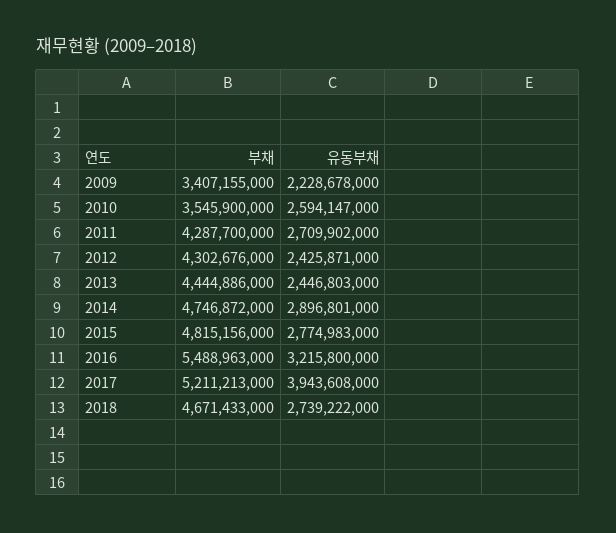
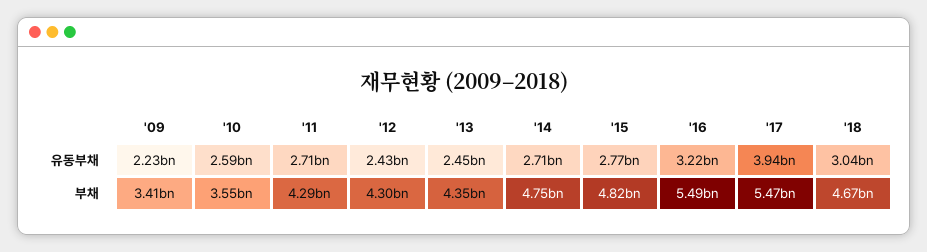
  {
    "부채": {
      "2009": 3407155000,
      "2010": 3545900000,
      "2011": 4287700000,
      "2012": 4302676000,
-     "2013": 4444886000,
+     "2013": 4350000000,
      "2014": 4746872000,
      "2015": 4815156000,
      "2016": 5488963000,
-     "2017": 5211213000,
+     "2017": 5470000000,
      "2018": 4671433000
    },
    "유동부채": {
      "2009": 2228678000,
      "2010": 2594147000,
      "2011": 2709902000,
      "2012": 2425871000,
      "2013": 2446803000,
-     "2014": 2896801000,
+     "2014": 2710000000,
      "2015": 2774983000,
      "2016": 3215800000,
      "2017": 3943608000,
-     "2018": 2739222000
+     "2018": 3040000000
    }
  }

